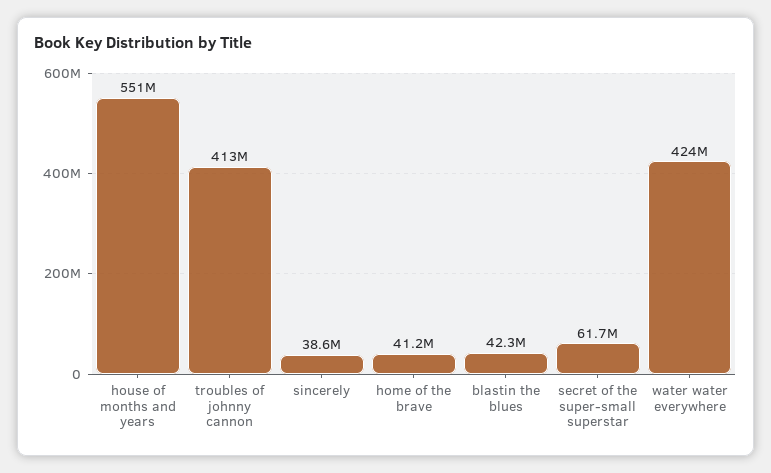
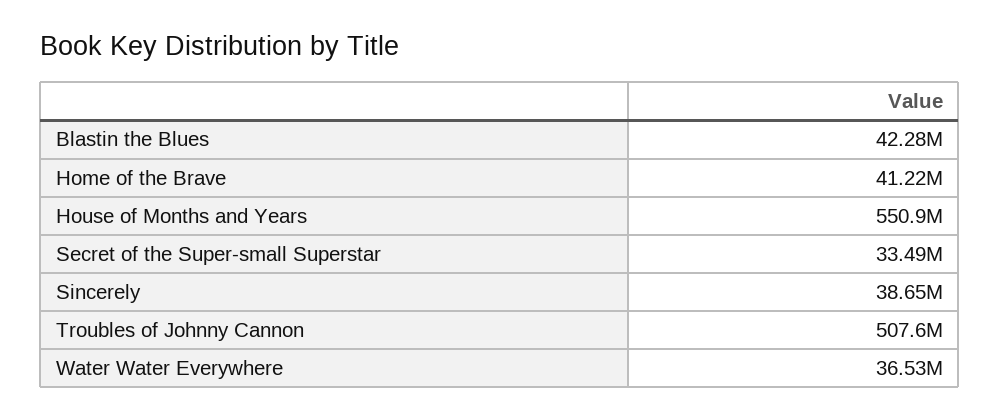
  {
    "house of months and years": 550900000,
-   "troubles of johnny cannon": 413000000,
+   "troubles of johnny cannon": 507600000,
    "sincerely": 38650000,
    "home of the brave": 41220000,
    "blastin the blues": 42280000,
-   "secret of the super-small superstar": 61700000,
+   "secret of the super-small superstar": 33490000,
-   "water water everywhere": 424000000
+   "water water everywhere": 36530000
  }

